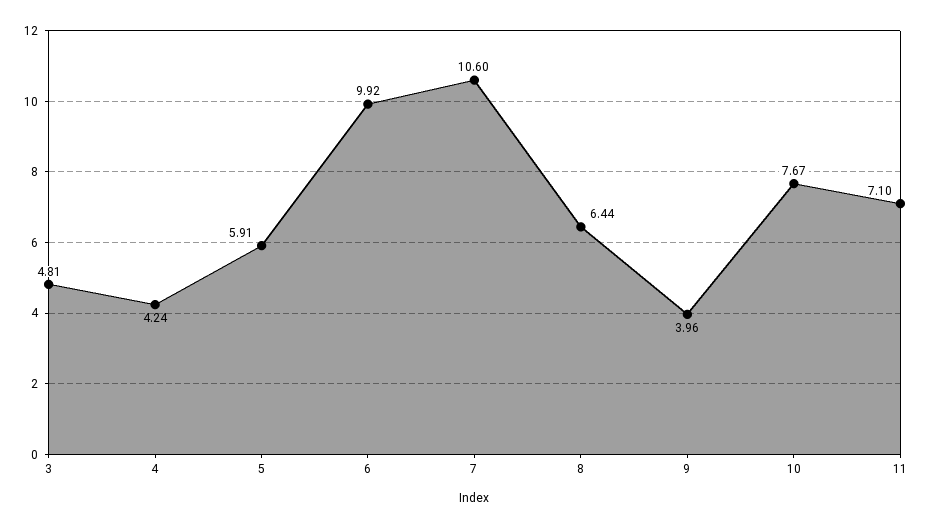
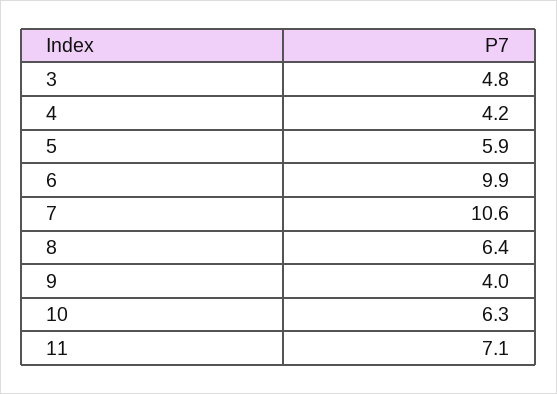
  {
    "3": 4.81,
    "4": 4.24,
    "5": 5.91,
    "6": 9.92,
    "7": 10.6,
    "8": 6.44,
    "9": 3.96,
-   "10": 7.67,
+   "10": 6.3,
    "11": 7.1
  }

